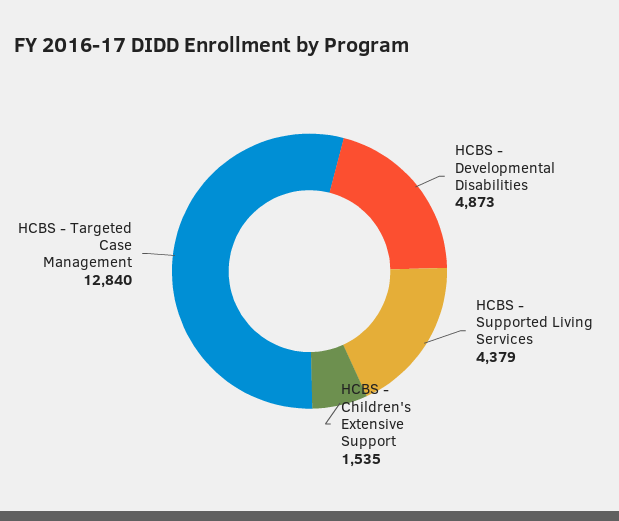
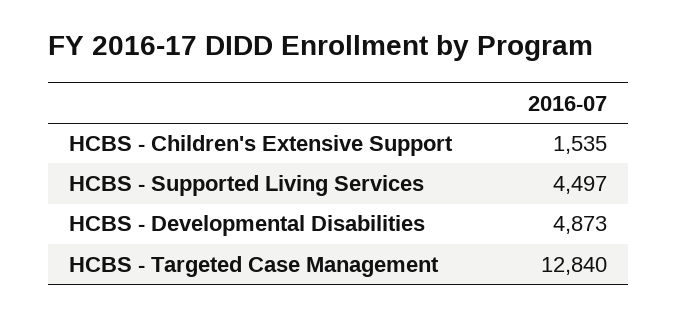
  {
    "HCBS - Developmental Disabilities": 4873,
-   "HCBS - Supported Living Services": 4379,
+   "HCBS - Supported Living Services": 4497,
    "HCBS - Children's Extensive Support": 1535,
    "HCBS - Targeted Case Management": 12840
  }

